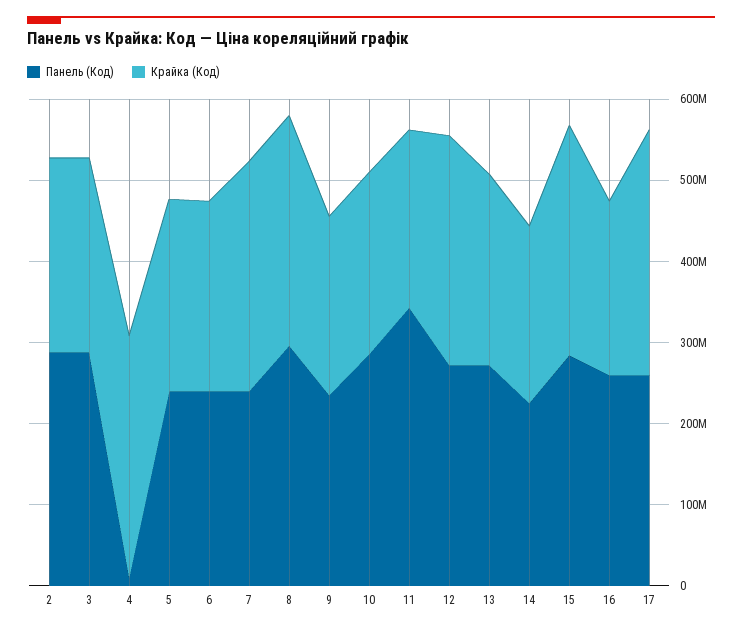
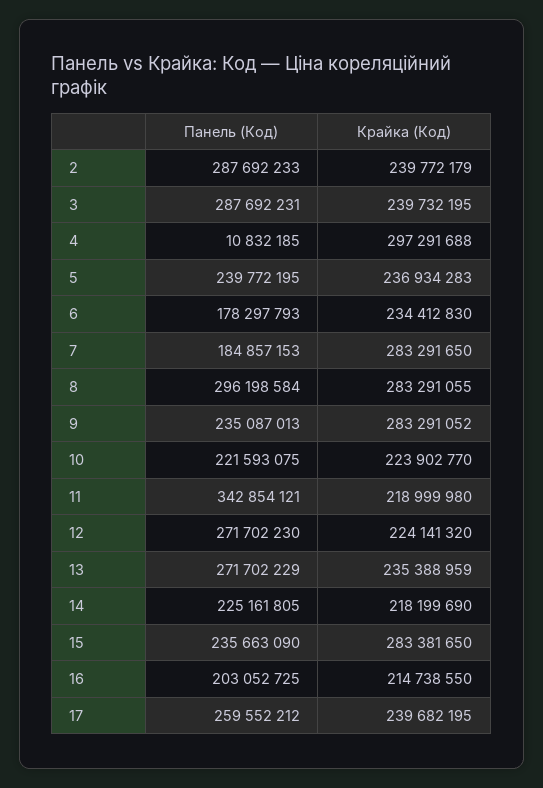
  {
    "Панель (Код)": {
      "2": 287692233,
      "3": 287692231,
      "4": 10832185,
      "5": 239772195,
-     "6": 240000000,
+     "6": 178297793,
-     "7": 240000000,
+     "7": 184857153,
      "8": 296198584,
      "9": 235087013,
-     "10": 280000000,
+     "10": 221593075,
      "11": 342854121,
      "12": 271702230,
      "13": 271702229,
      "14": 225161805,
-     "15": 280000000,
+     "15": 235663090,
-     "16": 260000000,
+     "16": 203052725,
      "17": 259552212
    },
    "Крайка (Код)": {
      "2": 239772179,
      "3": 239732195,
      "4": 297291688,
      "5": 236934283,
      "6": 234412830,
      "7": 283291650,
      "8": 283291055,
-     "9": 220000000,
+     "9": 283291052,
      "10": 223902770,
      "11": 218999980,
-     "12": 280000000,
+     "12": 224141320,
      "13": 235388959,
      "14": 218199690,
      "15": 283381650,
      "16": 214738550,
-     "17": 300000000
+     "17": 239682195
    }
  }

